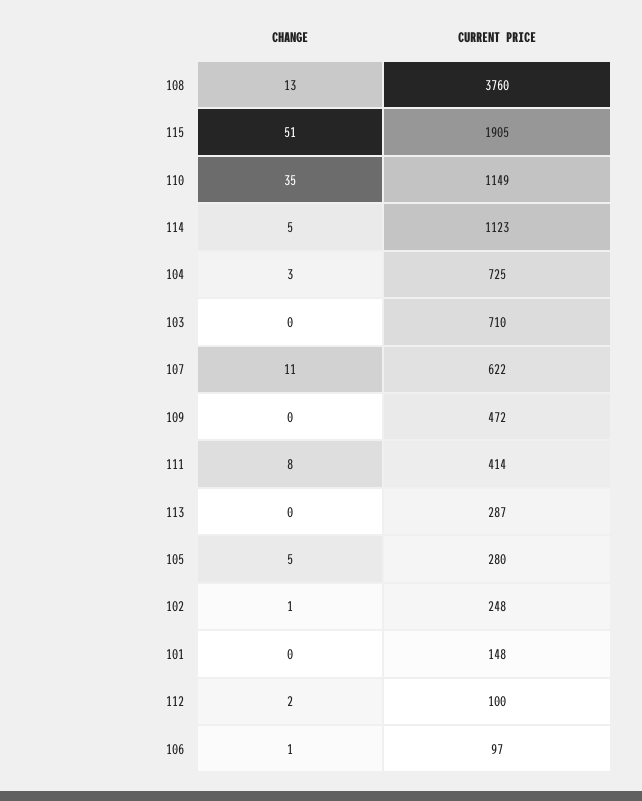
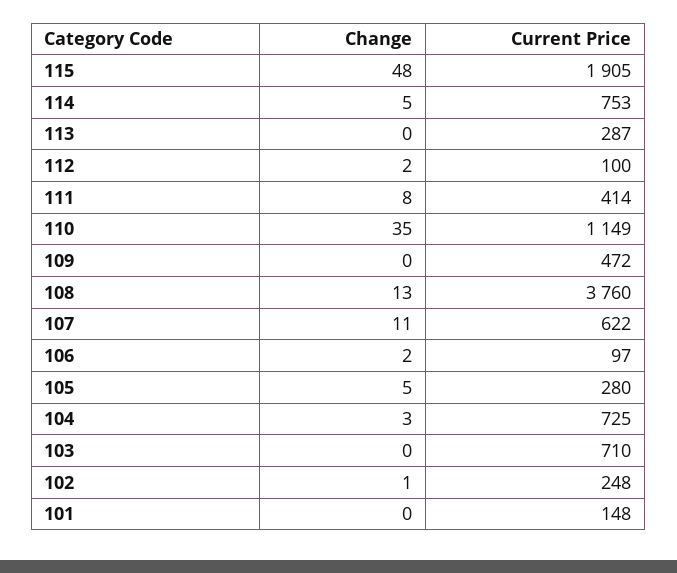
  {
    "CHANGE": {
      "108": 13,
-     "115": 51,
+     "115": 48,
      "110": 35,
      "114": 5,
      "104": 3,
      "103": 0,
      "107": 11,
      "109": 0,
      "111": 8,
      "113": 0,
      "105": 5,
      "102": 1,
      "101": 0,
      "112": 2,
-     "106": 1
+     "106": 2
    },
    "CURRENT PRICE": {
      "108": 3760,
      "115": 1905,
      "110": 1149,
-     "114": 1123,
+     "114": 753,
      "104": 725,
      "103": 710,
      "107": 622,
      "109": 472,
      "111": 414,
      "113": 287,
      "105": 280,
      "102": 248,
      "101": 148,
      "112": 100,
      "106": 97
    }
  }

